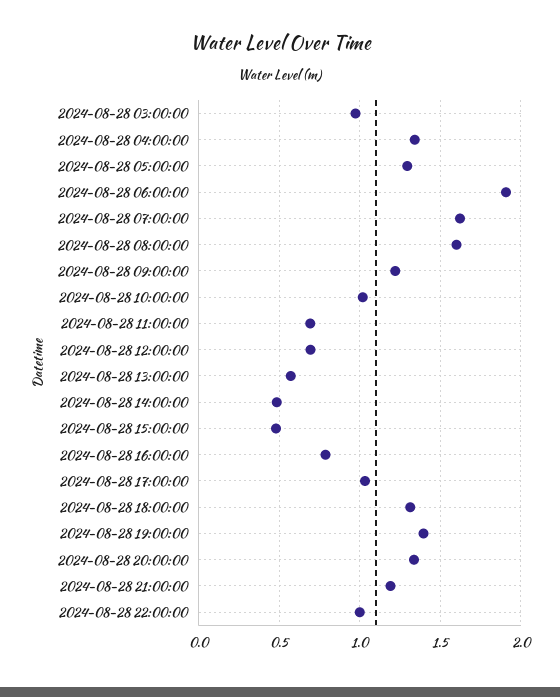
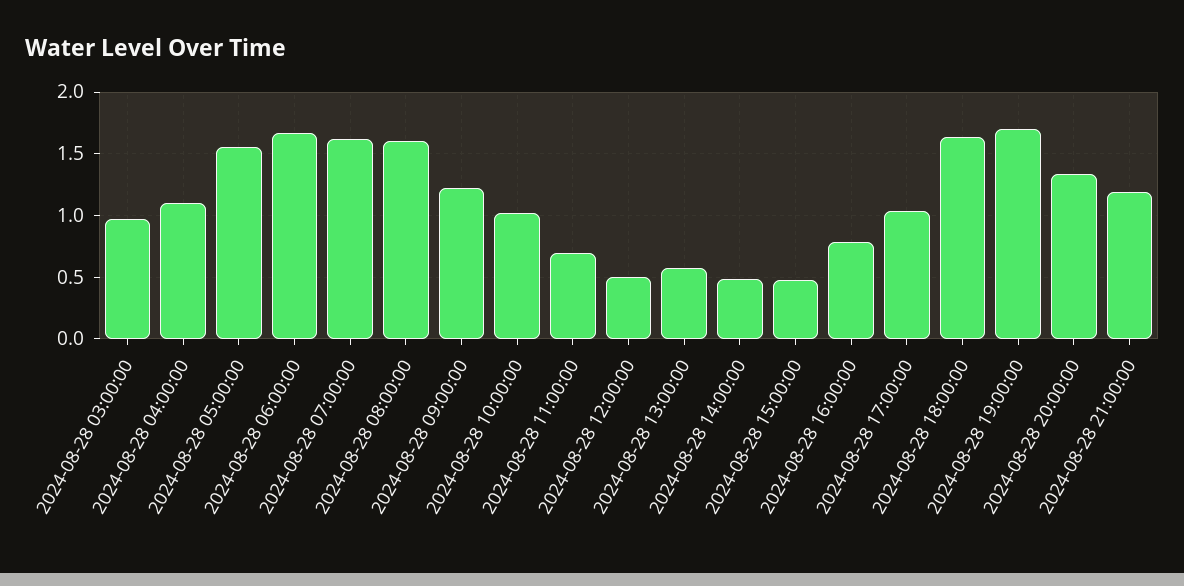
  {
    "2024-08-28 03:00:00": 0.95,
-   "2024-08-28 04:00:00": 1.35,
+   "2024-08-28 04:00:00": 1.1,
-   "2024-08-28 05:00:00": 1.3,
+   "2024-08-28 05:00:00": 1.55,
-   "2024-08-28 06:00:00": 1.9,
+   "2024-08-28 06:00:00": 1.65,
    "2024-08-28 07:00:00": 1.6,
    "2024-08-28 08:00:00": 1.6,
    "2024-08-28 09:00:00": 1.2,
    "2024-08-28 10:00:00": 1,
    "2024-08-28 11:00:00": 0.7,
-   "2024-08-28 12:00:00": 0.7,
+   "2024-08-28 12:00:00": 0.5,
    "2024-08-28 13:00:00": 0.55,
    "2024-08-28 14:00:00": 0.5,
    "2024-08-28 15:00:00": 0.5,
    "2024-08-28 16:00:00": 0.8,
    "2024-08-28 17:00:00": 1.05,
-   "2024-08-28 18:00:00": 1.3,
+   "2024-08-28 18:00:00": 1.65,
-   "2024-08-28 19:00:00": 1.4,
+   "2024-08-28 19:00:00": 1.7,
    "2024-08-28 20:00:00": 1.35,
-   "2024-08-28 21:00:00": 1.2,
+   "2024-08-28 21:00:00": 1.2
-   "2024-08-28 22:00:00": 1
  }

